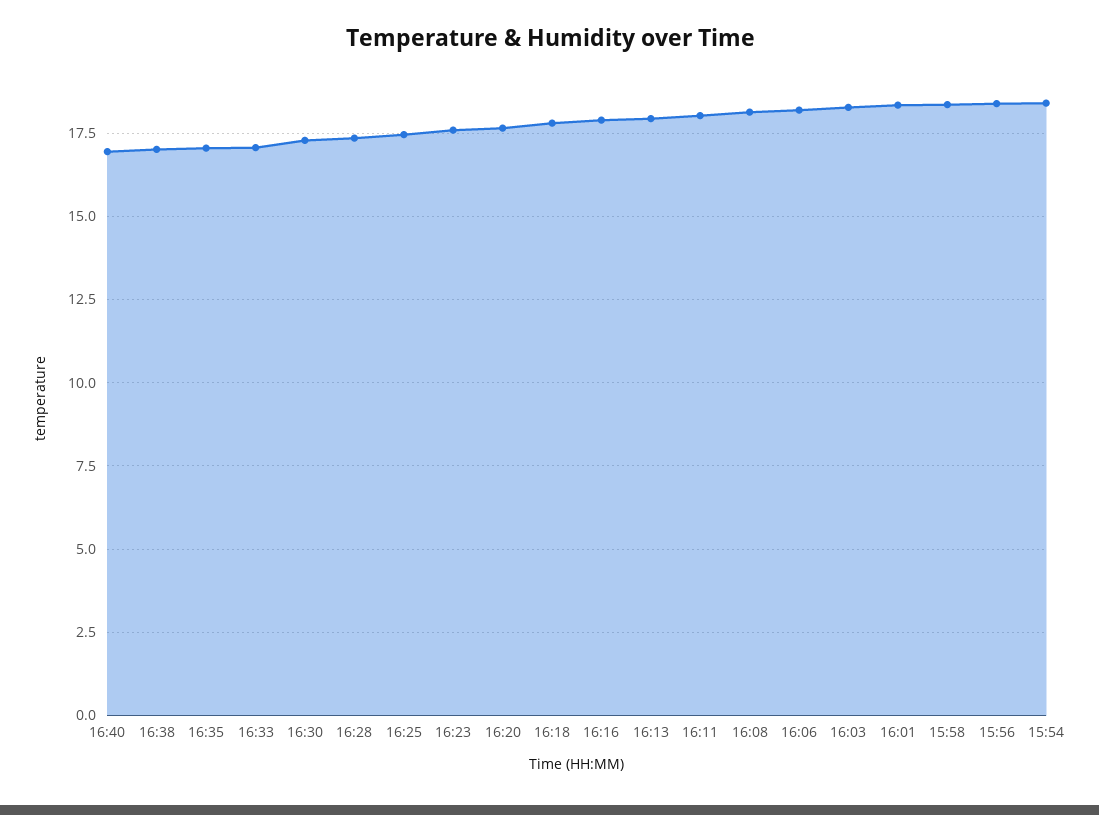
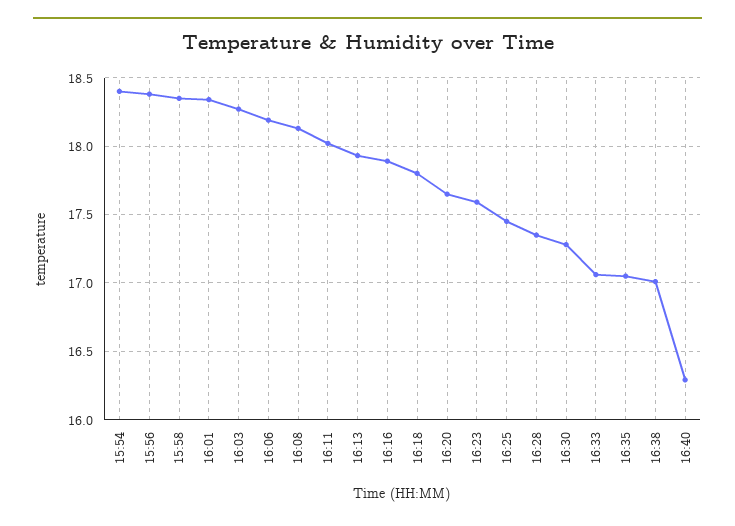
  {
-   "16:40": 17,
+   "16:40": 16.3,
    "16:38": 17,
    "16:35": 17.05,
    "16:33": 17.05,
    "16:30": 17.3,
    "16:28": 17.35,
    "16:25": 17.45,
    "16:23": 17.6,
    "16:20": 17.65,
    "16:18": 17.8,
    "16:16": 17.9,
    "16:13": 17.95,
    "16:11": 18,
    "16:08": 18.15,
    "16:06": 18.2,
    "16:03": 18.25,
    "16:01": 18.35,
    "15:58": 18.35,
    "15:56": 18.4,
    "15:54": 18.4
  }

